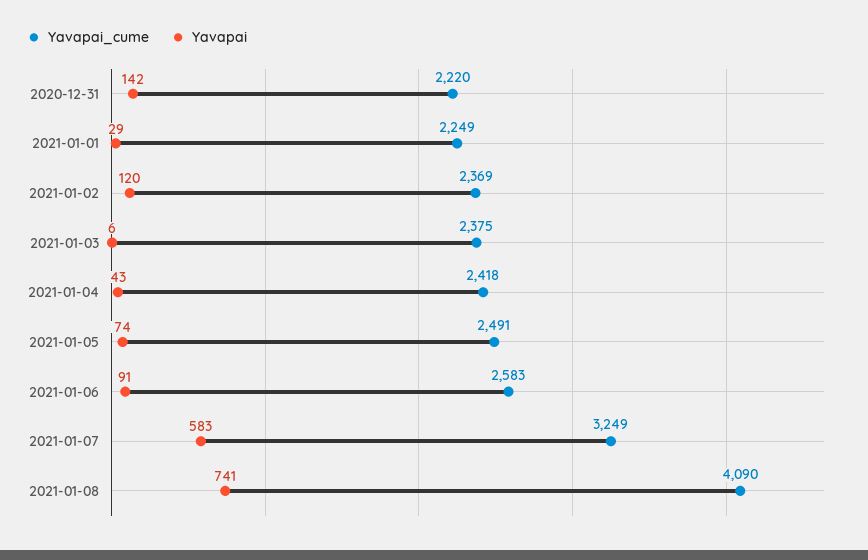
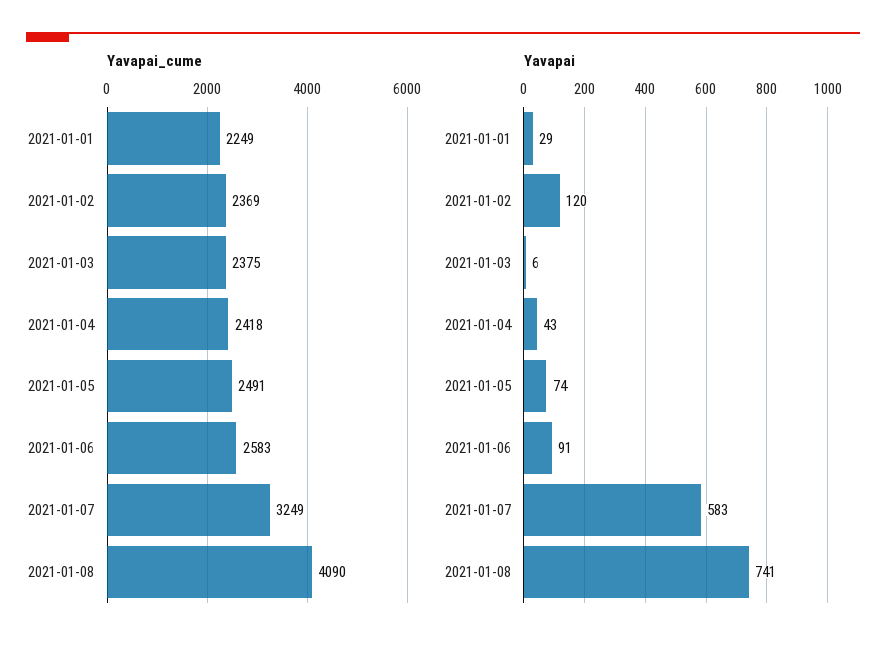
  {
    "Yavapai_cume": {
-     "2020-12-31": 2220,
      "2021-01-01": 2249,
      "2021-01-02": 2369,
      "2021-01-03": 2375,
      "2021-01-04": 2418,
      "2021-01-05": 2491,
      "2021-01-06": 2583,
      "2021-01-07": 3249,
      "2021-01-08": 4090
    },
    "Yavapai": {
-     "2020-12-31": 142,
      "2021-01-01": 29,
      "2021-01-02": 120,
      "2021-01-03": 6,
      "2021-01-04": 43,
      "2021-01-05": 74,
      "2021-01-06": 91,
      "2021-01-07": 583,
      "2021-01-08": 741
    }
  }

